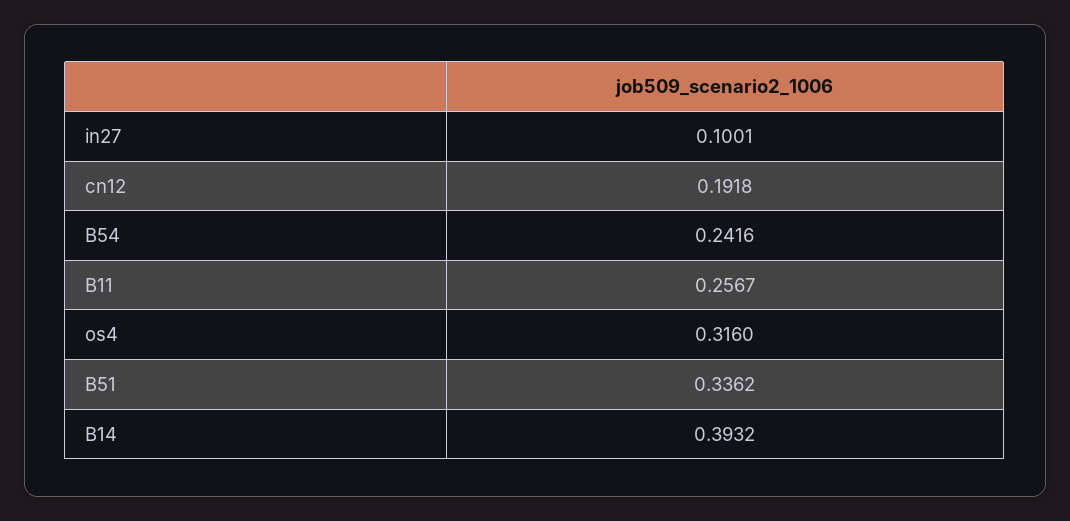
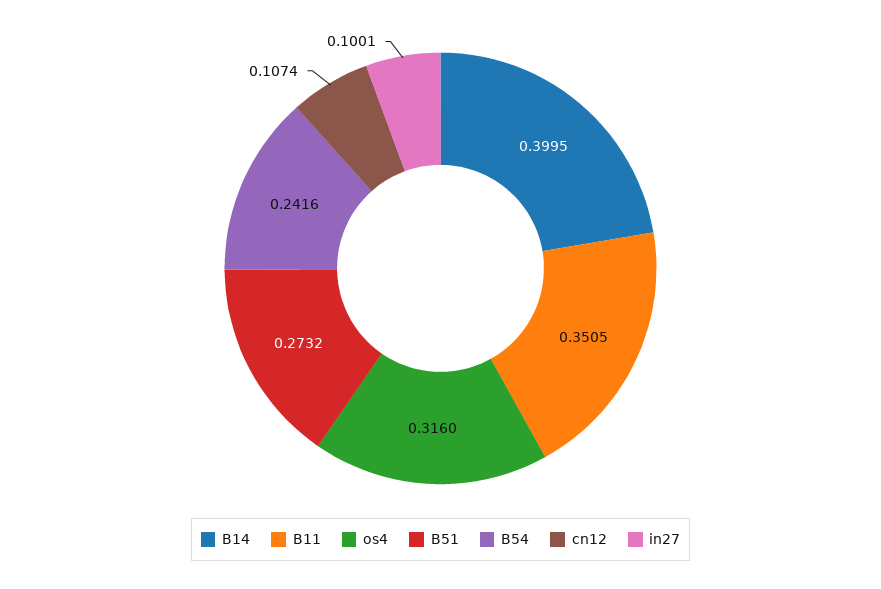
  {
    "in27": 0.1001,
-   "cn12": 0.1918,
+   "cn12": 0.1074,
    "B54": 0.2416,
-   "B11": 0.2567,
+   "B11": 0.3505,
    "os4": 0.316,
-   "B51": 0.3362,
+   "B51": 0.2732,
-   "B14": 0.3932
+   "B14": 0.3995
  }

